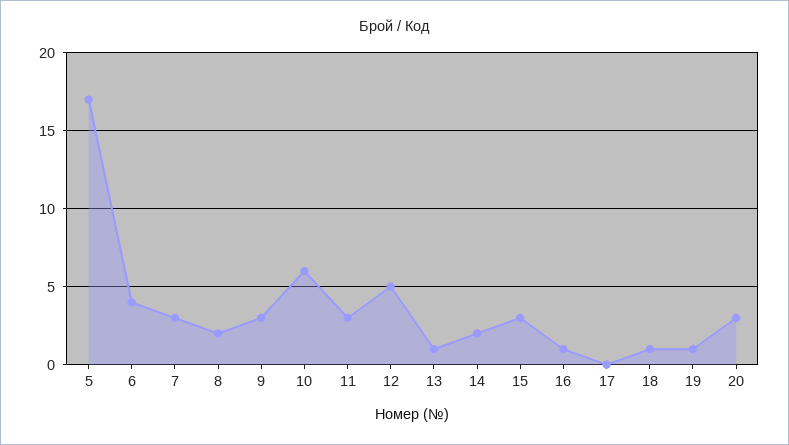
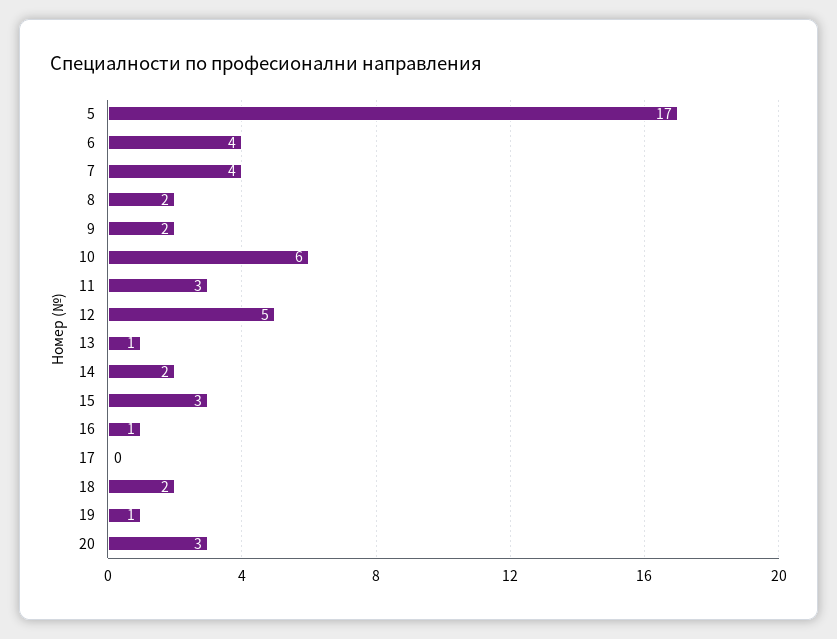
  {
    "5": 17,
    "6": 4,
-   "7": 3,
+   "7": 4,
    "8": 2,
-   "9": 3,
+   "9": 2,
    "10": 6,
    "11": 3,
    "12": 5,
    "13": 1,
    "14": 2,
    "15": 3,
    "16": 1,
    "17": 0,
-   "18": 1,
+   "18": 2,
    "19": 1,
    "20": 3
  }

